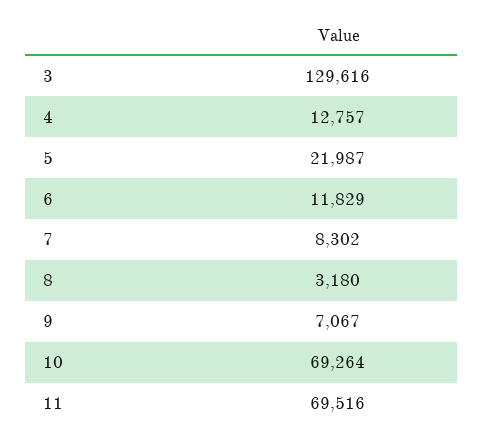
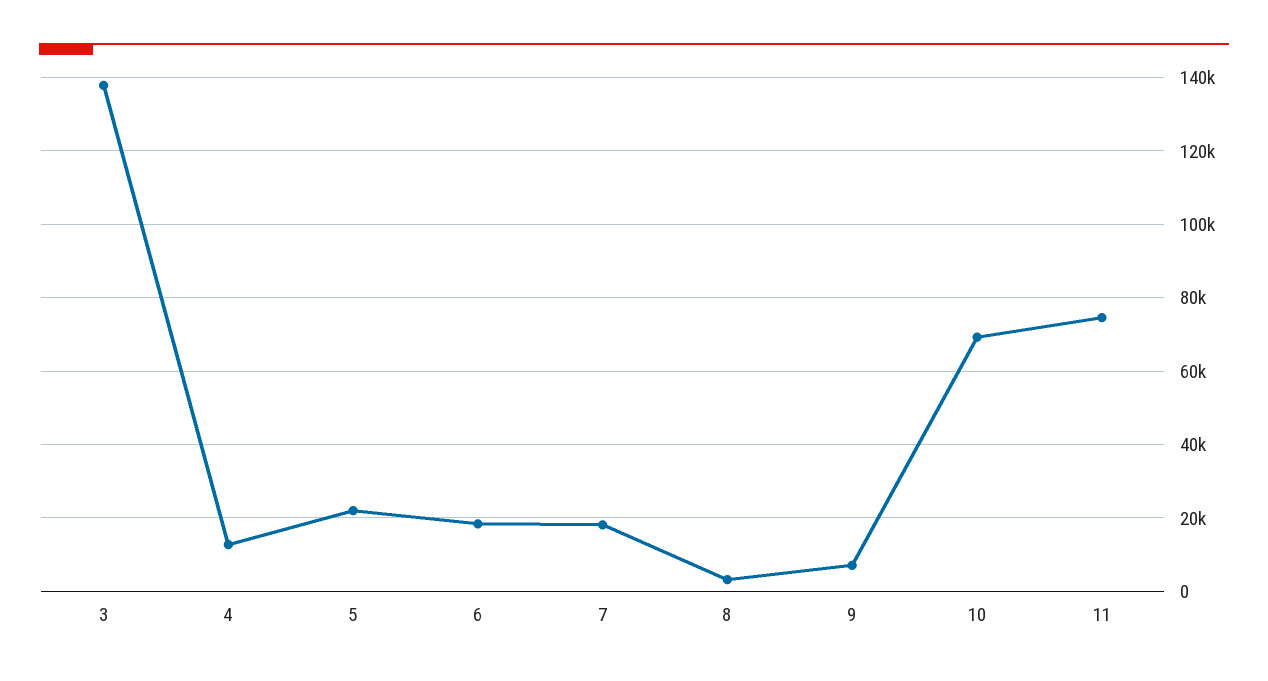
  {
-   "3": 129616,
+   "3": 138000,
    "4": 12757,
    "5": 21987,
-   "6": 11829,
+   "6": 18000,
-   "7": 8302,
+   "7": 18000,
    "8": 3180,
    "9": 7067,
    "10": 69264,
-   "11": 69516
+   "11": 74000
  }

